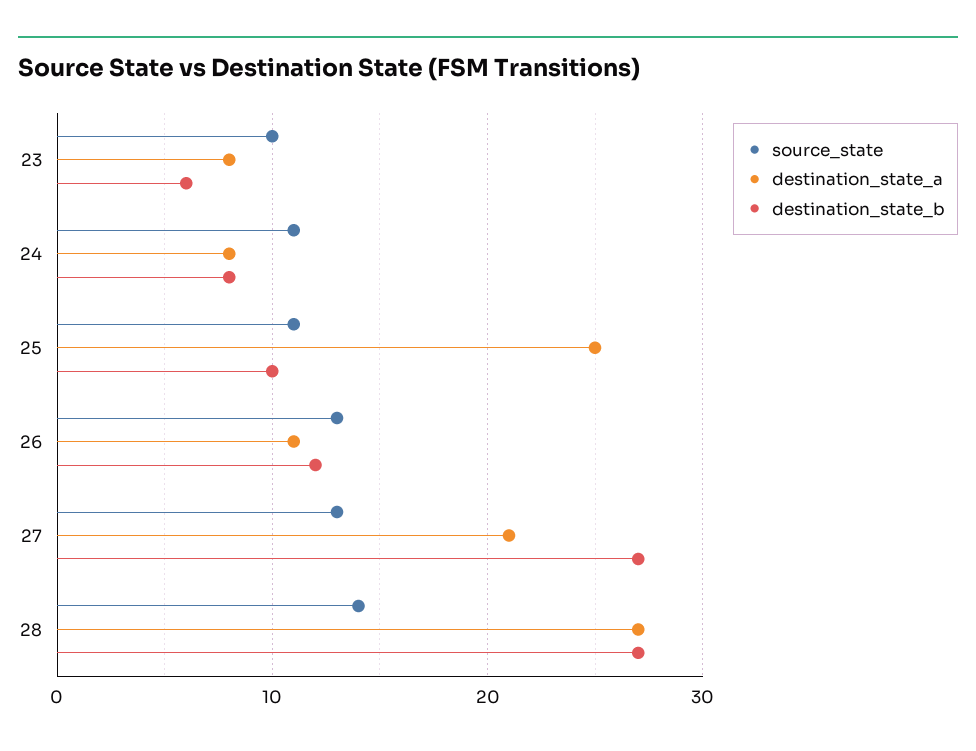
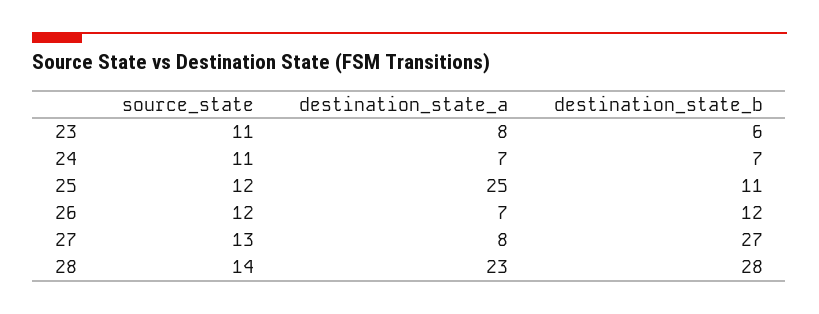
  {
    "source_state": {
-     "23": 10,
+     "23": 11,
      "24": 11,
-     "25": 11,
+     "25": 12,
-     "26": 13,
+     "26": 12,
      "27": 13,
      "28": 14
    },
    "destination_state_a": {
      "23": 8,
-     "24": 8,
+     "24": 7,
      "25": 25,
-     "26": 11,
+     "26": 7,
-     "27": 21,
+     "27": 8,
-     "28": 27
+     "28": 23
    },
    "destination_state_b": {
      "23": 6,
-     "24": 8,
+     "24": 7,
-     "25": 10,
+     "25": 11,
      "26": 12,
      "27": 27,
-     "28": 27
+     "28": 28
    }
  }

